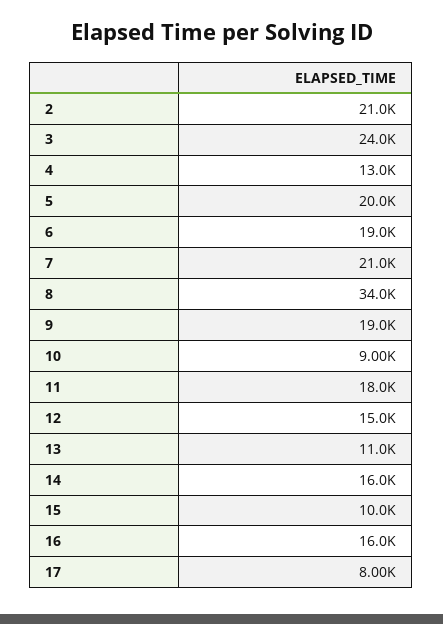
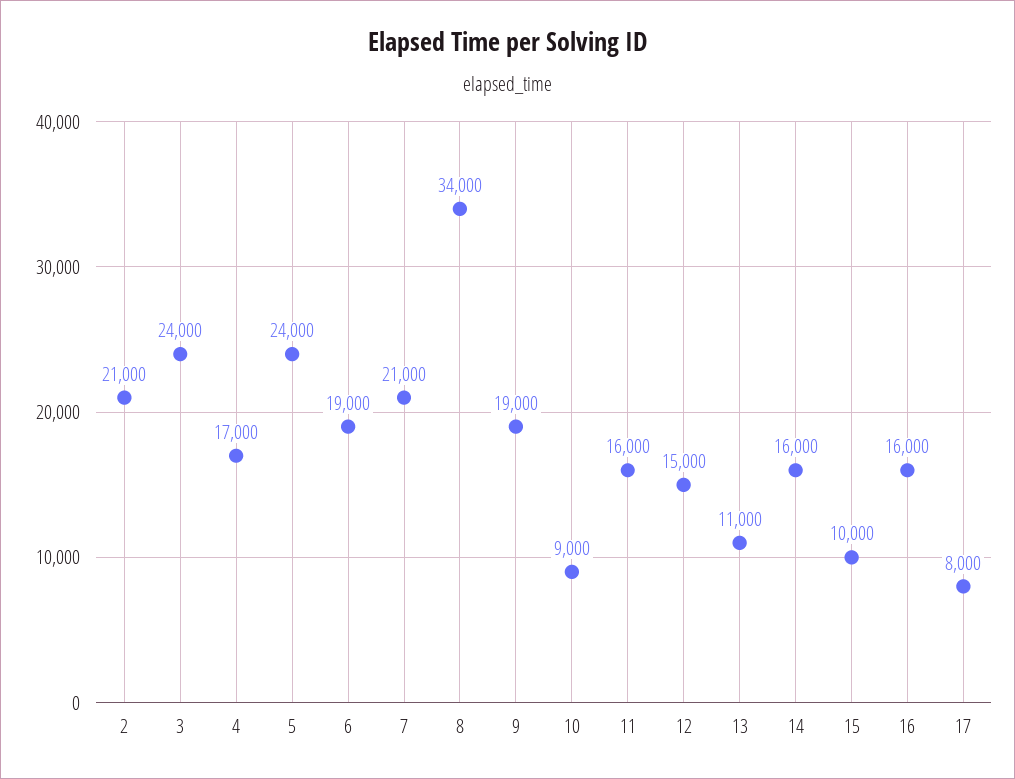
  {
    "2": 21000,
    "3": 24000,
-   "4": 13000,
+   "4": 17000,
-   "5": 20000,
+   "5": 24000,
    "6": 19000,
    "7": 21000,
    "8": 34000,
    "9": 19000,
    "10": 9000,
-   "11": 18000,
+   "11": 16000,
    "12": 15000,
    "13": 11000,
    "14": 16000,
    "15": 10000,
    "16": 16000,
    "17": 8000
  }

